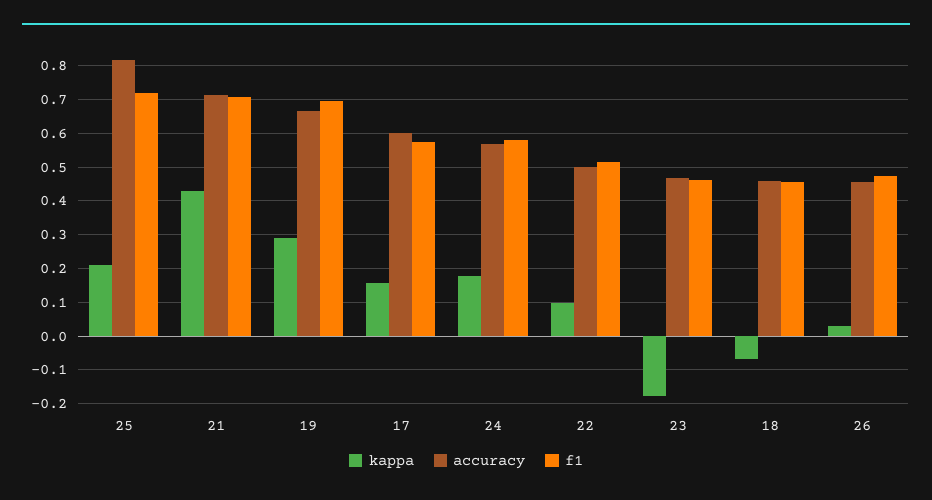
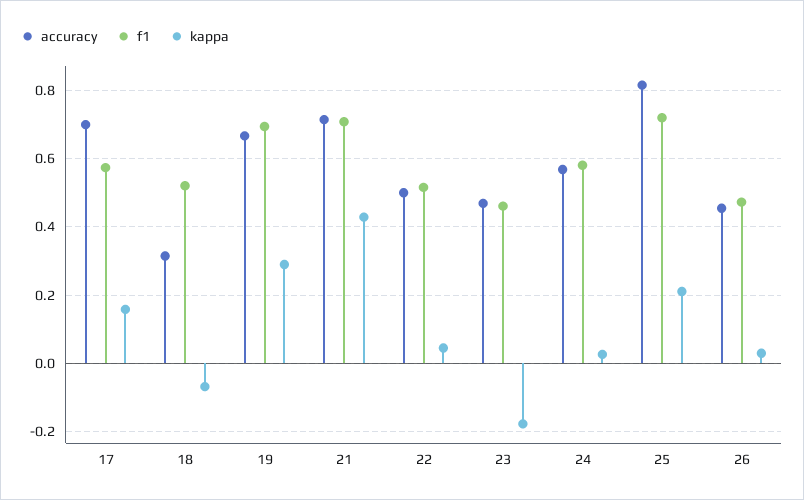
  {
    "kappa": {
      "25": 0.22,
      "21": 0.42,
      "19": 0.28,
      "17": 0.16,
-     "24": 0.18,
+     "24": 0.02,
-     "22": 0.1,
+     "22": 0.04,
      "23": -0.18,
      "18": -0.06,
      "26": 0.02
    },
    "accuracy": {
      "25": 0.82,
      "21": 0.72,
      "19": 0.66,
-     "17": 0.6,
+     "17": 0.7,
      "24": 0.56,
      "22": 0.5,
      "23": 0.46,
-     "18": 0.46,
+     "18": 0.32,
      "26": 0.46
    },
    "f1": {
      "25": 0.72,
      "21": 0.7,
      "19": 0.7,
      "17": 0.58,
      "24": 0.58,
      "22": 0.52,
      "23": 0.46,
-     "18": 0.46,
+     "18": 0.52,
      "26": 0.48
    }
  }

